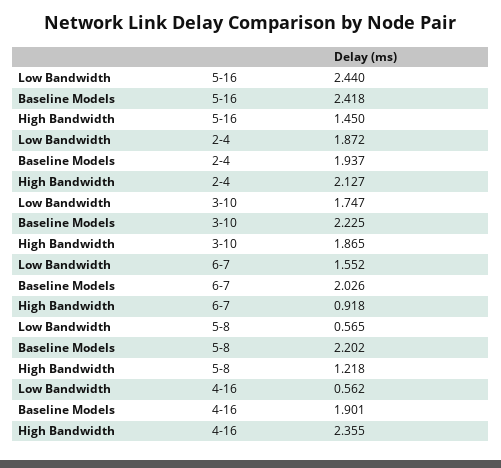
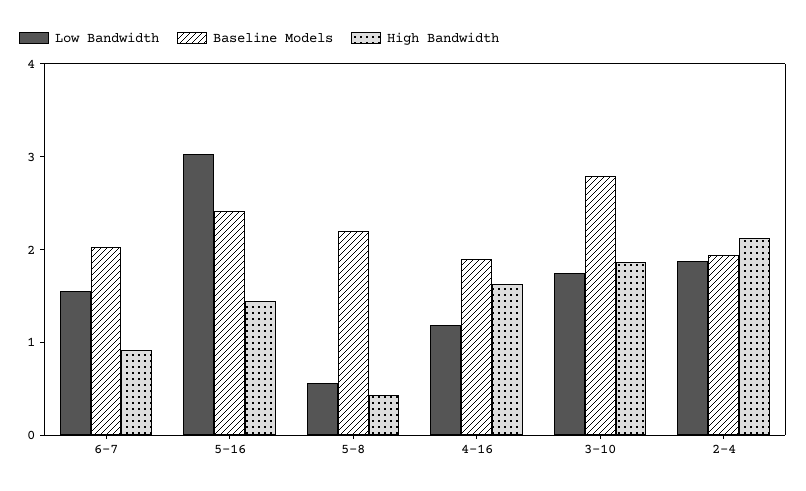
  {
    "Low Bandwidth": {
-     "5-16": 2.44,
+     "5-16": 3,
      "2-4": 1.872,
      "3-10": 1.747,
      "6-7": 1.552,
      "5-8": 0.565,
-     "4-16": 0.562
+     "4-16": 1.2
    },
    "Baseline Models": {
      "5-16": 2.418,
      "2-4": 1.937,
-     "3-10": 2.225,
+     "3-10": 2.8,
      "6-7": 2.026,
      "5-8": 2.202,
      "4-16": 1.901
    },
    "High Bandwidth": {
      "5-16": 1.45,
      "2-4": 2.127,
      "3-10": 1.865,
      "6-7": 0.918,
-     "5-8": 1.218,
+     "5-8": 0.4,
-     "4-16": 2.355
+     "4-16": 1.6
    }
  }

